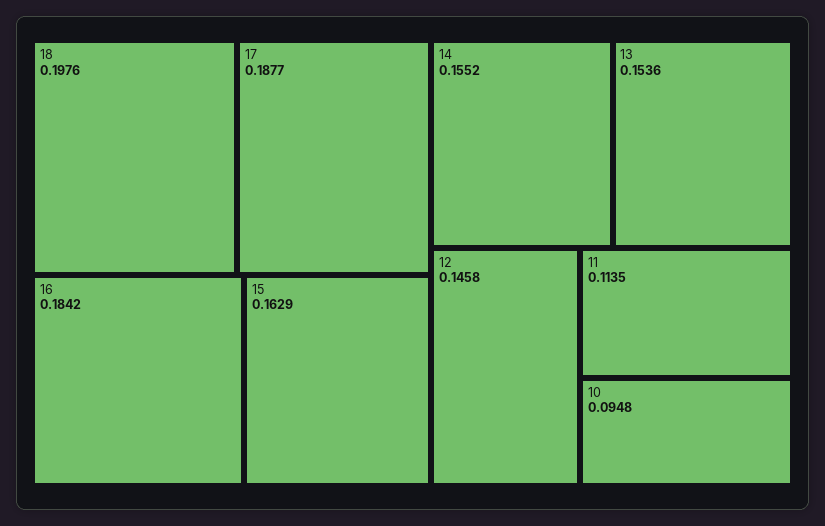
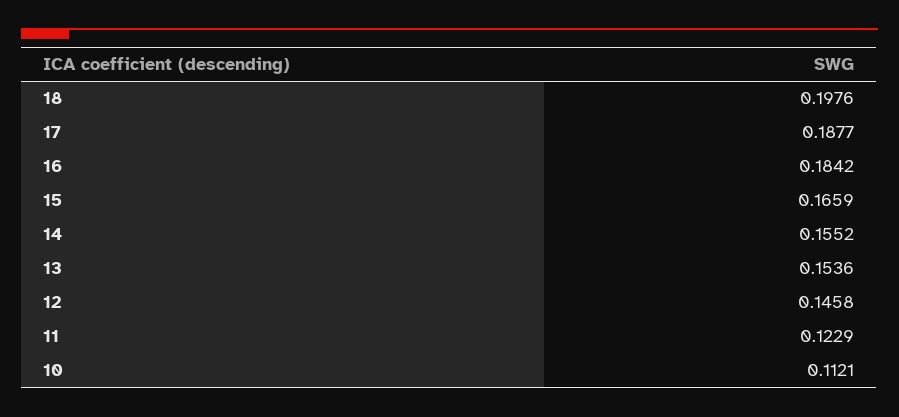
  {
    "18": 0.1976,
    "17": 0.1877,
    "16": 0.1842,
-   "15": 0.1629,
+   "15": 0.1659,
    "14": 0.1552,
    "13": 0.1536,
    "12": 0.1458,
-   "11": 0.1135,
+   "11": 0.1229,
-   "10": 0.0948
+   "10": 0.1121
  }

